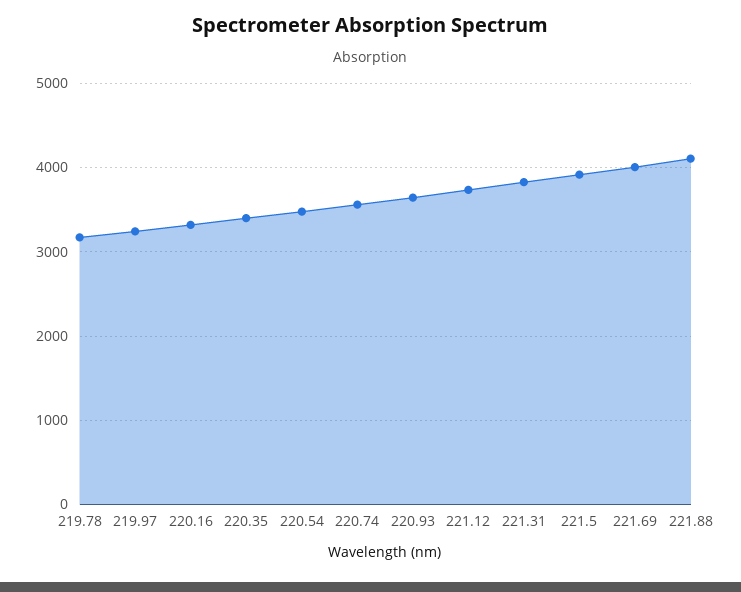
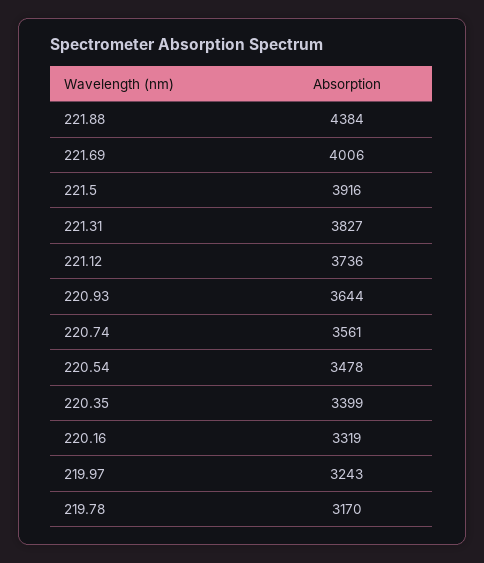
  {
    "219.78": 3170,
    "219.97": 3243,
    "220.16": 3319,
    "220.35": 3399,
    "220.54": 3478,
    "220.74": 3561,
    "220.93": 3644,
    "221.12": 3736,
    "221.31": 3827,
    "221.5": 3916,
    "221.69": 4006,
-   "221.88": 4100
+   "221.88": 4384
  }

